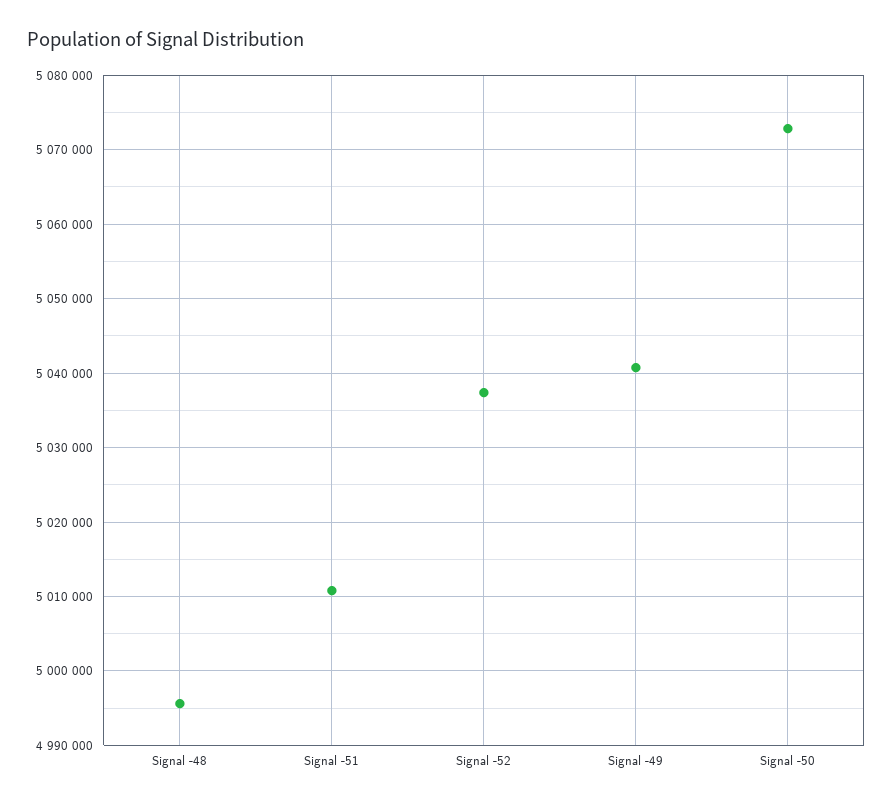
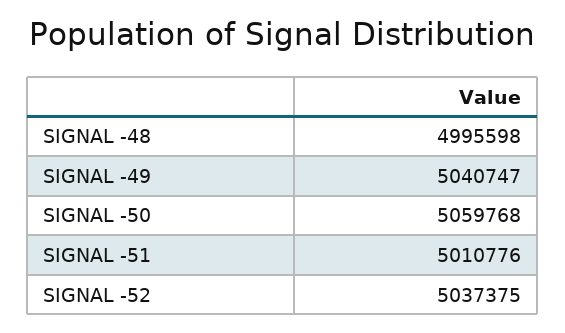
  {
    "Signal -48": 4995598,
    "Signal -51": 5010776,
    "Signal -52": 5037375,
    "Signal -49": 5040747,
-   "Signal -50": 5073000
+   "Signal -50": 5059768
  }

